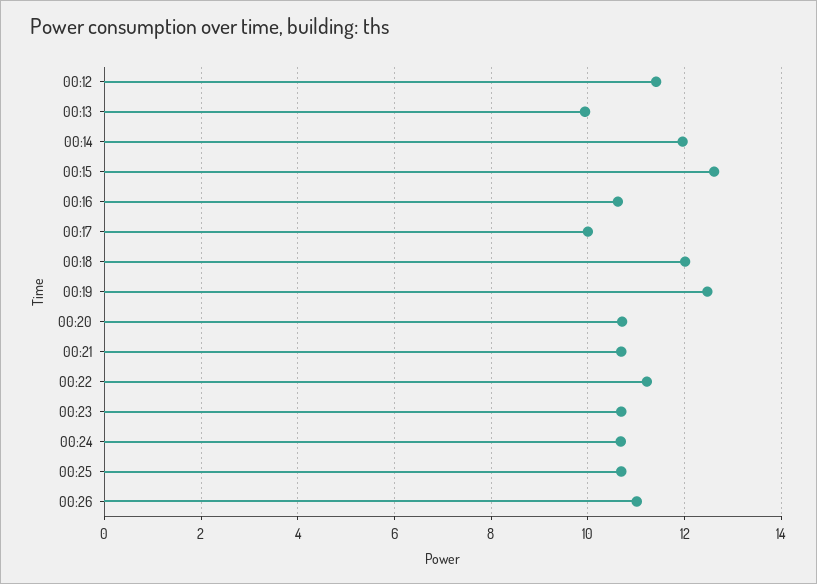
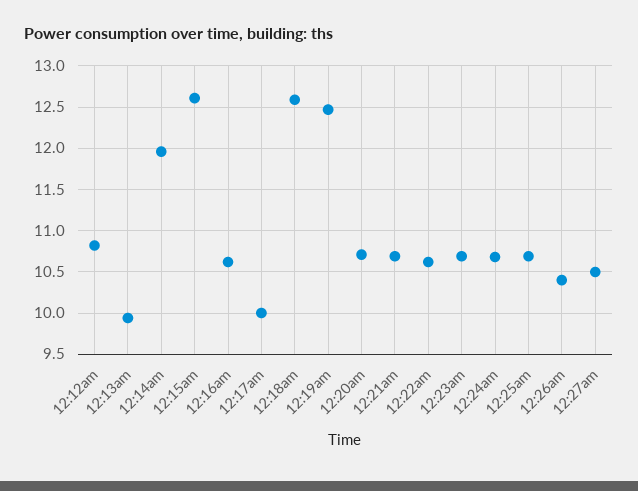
  {
-   "00:12": 11.4,
+   "00:12": 10.8,
    "00:13": 9.9,
    "00:14": 12,
    "00:15": 12.6,
    "00:16": 10.6,
    "00:17": 10,
-   "00:18": 12,
+   "00:18": 12.6,
    "00:19": 12.5,
    "00:20": 10.7,
    "00:21": 10.7,
-   "00:22": 11.2,
+   "00:22": 10.6,
    "00:23": 10.7,
    "00:24": 10.7,
    "00:25": 10.7,
-   "00:26": 11
+   "00:26": 10.4,
+   "12:27am": 10.5
  }

